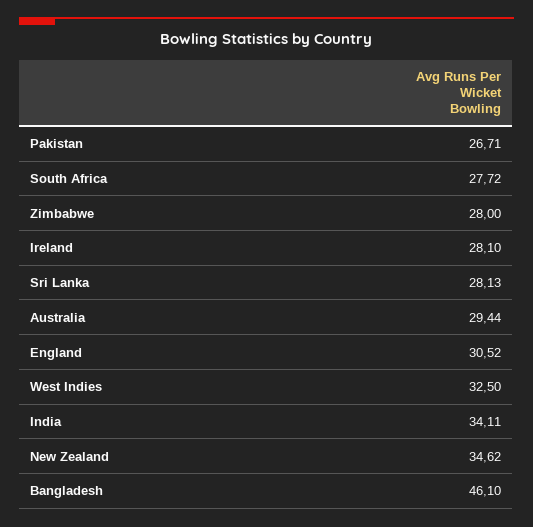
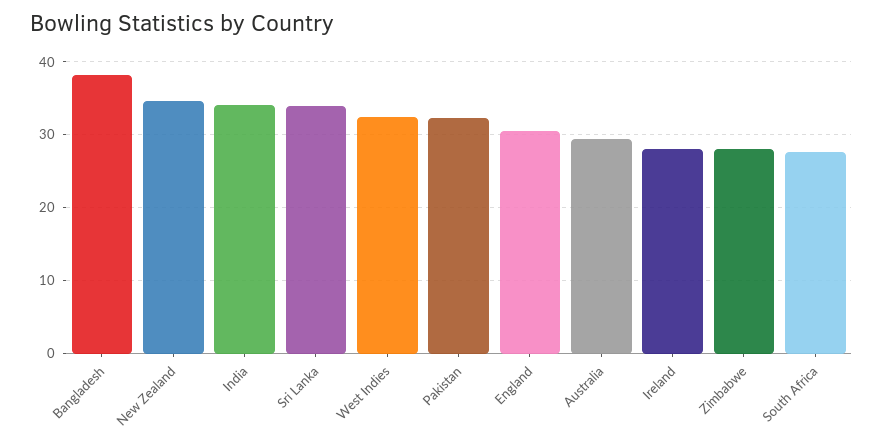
  {
-   "Pakistan": 26.71,
+   "Pakistan": 32,
    "South Africa": 27.72,
    "Zimbabwe": 28,
    "Ireland": 28.1,
-   "Sri Lanka": 28.13,
+   "Sri Lanka": 34,
    "Australia": 29.44,
    "England": 30.52,
    "West Indies": 32.5,
    "India": 34.11,
    "New Zealand": 34.62,
-   "Bangladesh": 46.1
+   "Bangladesh": 38
  }

